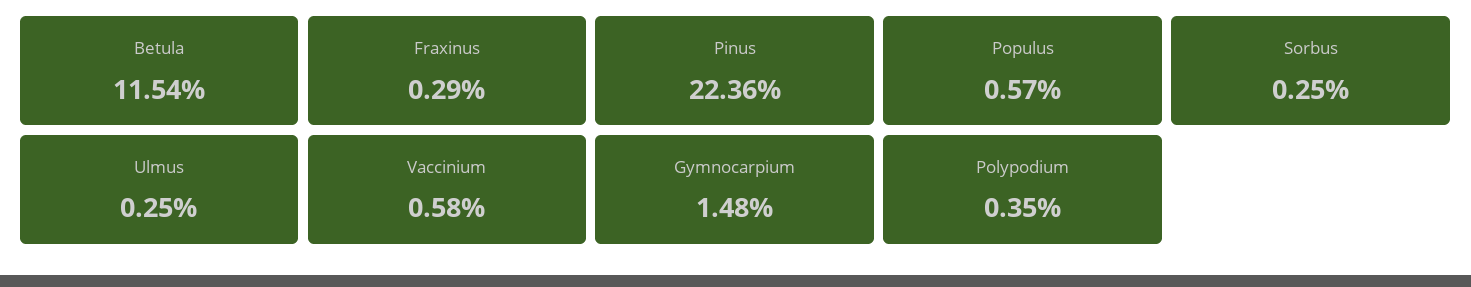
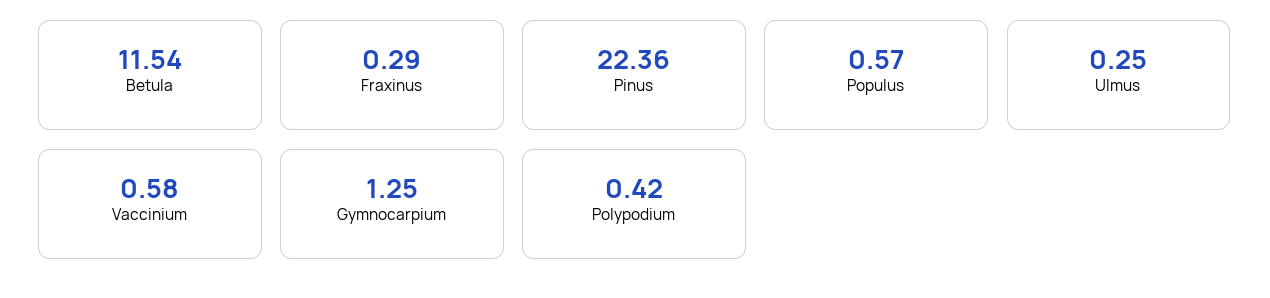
  {
    "Betula": 11.54,
    "Fraxinus": 0.29,
    "Pinus": 22.36,
    "Populus": 0.57,
-   "Sorbus": 0.25,
    "Ulmus": 0.25,
    "Vaccinium": 0.58,
-   "Gymnocarpium": 1.48,
+   "Gymnocarpium": 1.25,
-   "Polypodium": 0.35
+   "Polypodium": 0.42
  }

